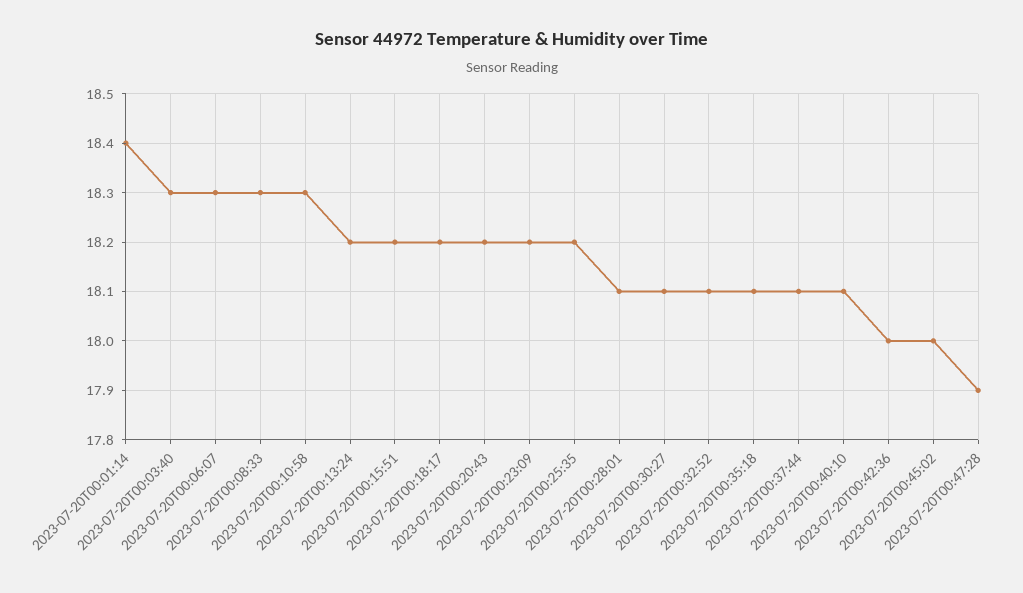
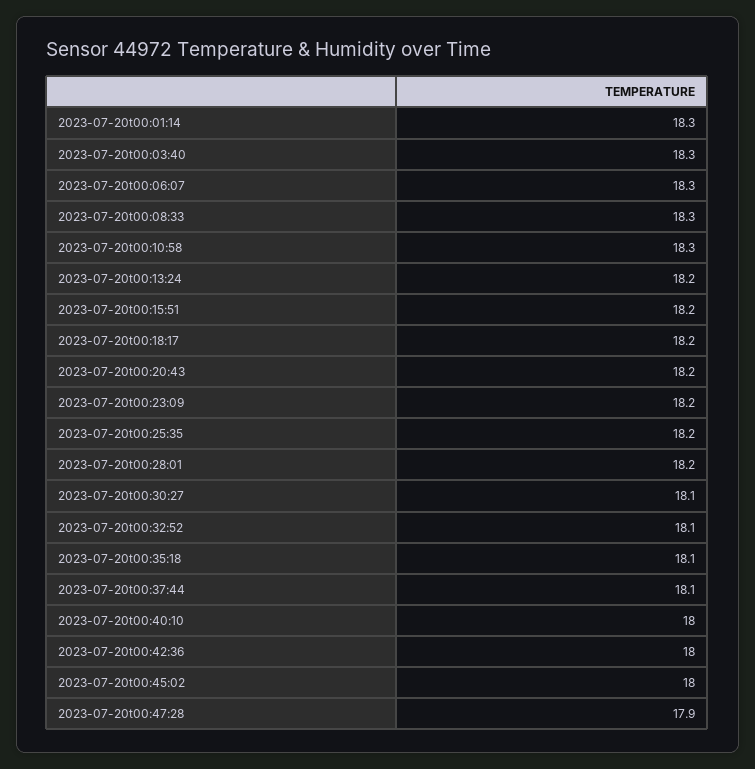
  {
-   "2023-07-20T00:01:14": 18.4,
+   "2023-07-20T00:01:14": 18.3,
    "2023-07-20T00:03:40": 18.3,
    "2023-07-20T00:06:07": 18.3,
    "2023-07-20T00:08:33": 18.3,
    "2023-07-20T00:10:58": 18.3,
    "2023-07-20T00:13:24": 18.2,
    "2023-07-20T00:15:51": 18.2,
    "2023-07-20T00:18:17": 18.2,
    "2023-07-20T00:20:43": 18.2,
    "2023-07-20T00:23:09": 18.2,
    "2023-07-20T00:25:35": 18.2,
-   "2023-07-20T00:28:01": 18.1,
+   "2023-07-20T00:28:01": 18.2,
    "2023-07-20T00:30:27": 18.1,
    "2023-07-20T00:32:52": 18.1,
    "2023-07-20T00:35:18": 18.1,
    "2023-07-20T00:37:44": 18.1,
-   "2023-07-20T00:40:10": 18.1,
+   "2023-07-20T00:40:10": 18,
    "2023-07-20T00:42:36": 18,
    "2023-07-20T00:45:02": 18,
    "2023-07-20T00:47:28": 17.9
  }

